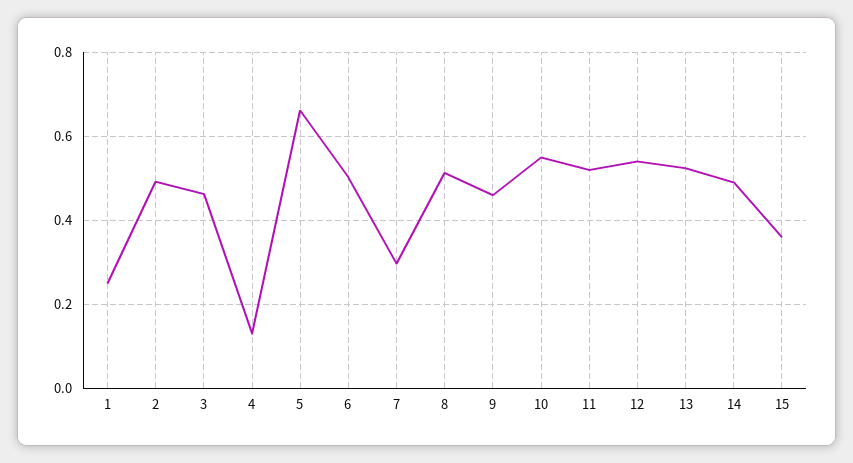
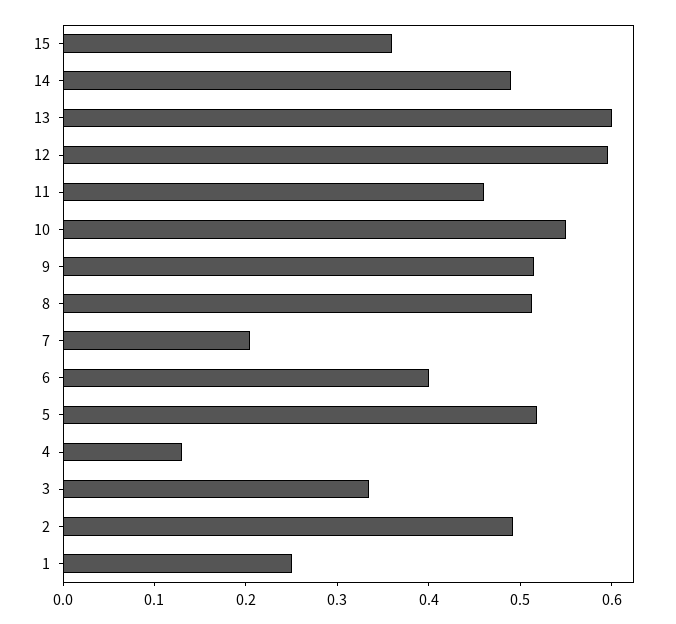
  {
    "1": 0.26,
    "2": 0.5,
-   "3": 0.46,
+   "3": 0.34,
    "4": 0.14,
-   "5": 0.66,
+   "5": 0.52,
-   "6": 0.5,
+   "6": 0.4,
-   "7": 0.3,
+   "7": 0.2,
    "8": 0.52,
-   "9": 0.46,
+   "9": 0.52,
    "10": 0.56,
-   "11": 0.52,
+   "11": 0.46,
-   "12": 0.54,
+   "12": 0.6,
-   "13": 0.52,
+   "13": 0.6,
    "14": 0.5,
    "15": 0.36
  }

